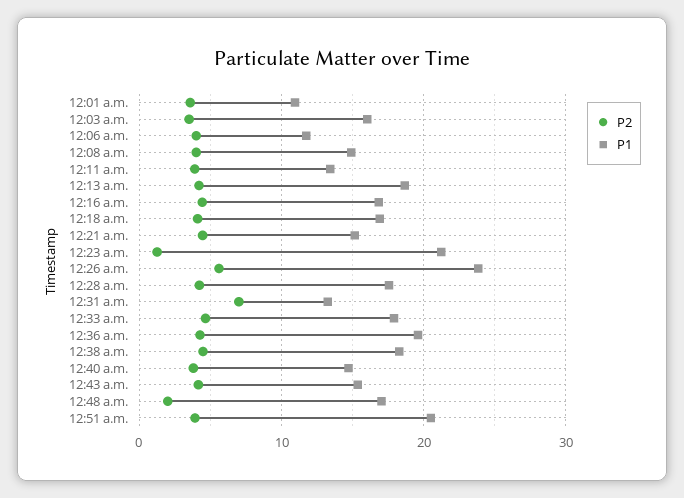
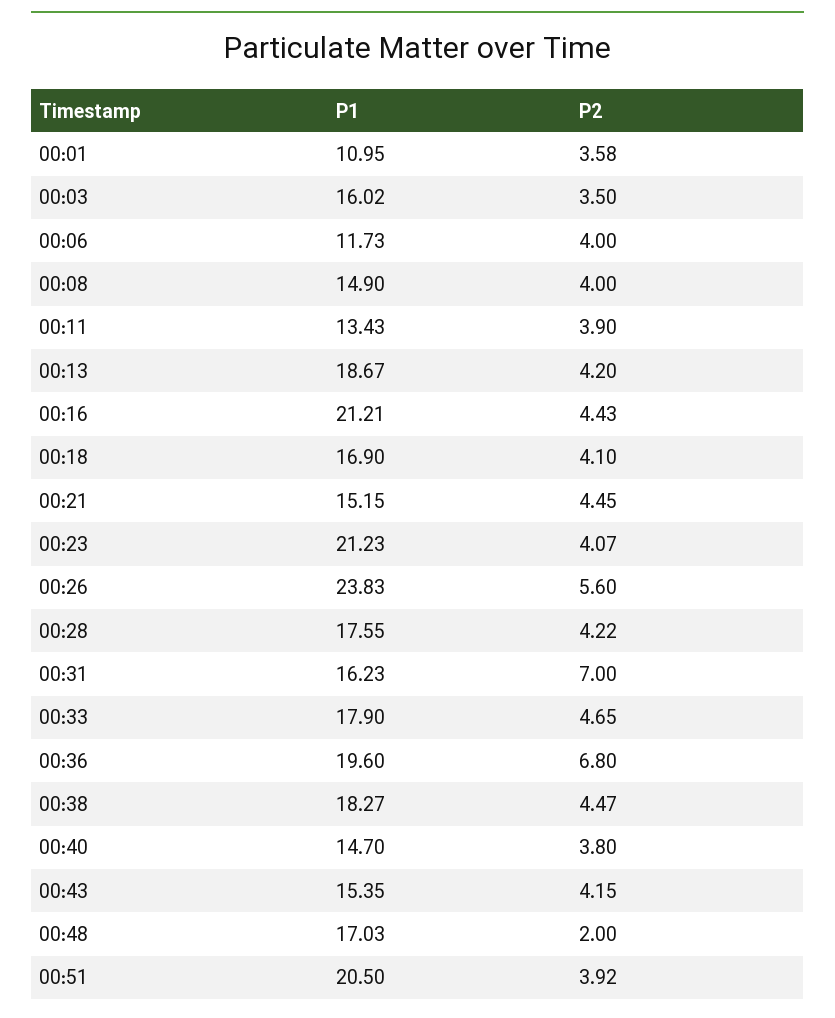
  {
    "P2": {
      "12:01 a.m.": 3.58,
      "12:03 a.m.": 3.5,
      "12:06 a.m.": 4,
      "12:08 a.m.": 4,
      "12:11 a.m.": 3.9,
      "12:13 a.m.": 4.2,
      "12:16 a.m.": 4.43,
      "12:18 a.m.": 4.1,
      "12:21 a.m.": 4.45,
-     "12:23 a.m.": 1,
+     "12:23 a.m.": 4.07,
      "12:26 a.m.": 5.6,
      "12:28 a.m.": 4.22,
      "12:31 a.m.": 7,
      "12:33 a.m.": 4.65,
-     "12:36 a.m.": 4,
+     "12:36 a.m.": 6.8,
      "12:38 a.m.": 4.47,
      "12:40 a.m.": 3.8,
      "12:43 a.m.": 4.15,
      "12:48 a.m.": 2,
      "12:51 a.m.": 3.92
    },
    "P1": {
      "12:01 a.m.": 10.95,
      "12:03 a.m.": 16.02,
      "12:06 a.m.": 11.73,
      "12:08 a.m.": 14.9,
      "12:11 a.m.": 13.43,
      "12:13 a.m.": 18.67,
-     "12:16 a.m.": 17,
+     "12:16 a.m.": 21.21,
      "12:18 a.m.": 16.9,
      "12:21 a.m.": 15.15,
      "12:23 a.m.": 21.23,
      "12:26 a.m.": 23.83,
      "12:28 a.m.": 17.55,
-     "12:31 a.m.": 13,
+     "12:31 a.m.": 16.23,
      "12:33 a.m.": 17.9,
      "12:36 a.m.": 19.6,
      "12:38 a.m.": 18.27,
      "12:40 a.m.": 14.7,
      "12:43 a.m.": 15.35,
      "12:48 a.m.": 17.03,
      "12:51 a.m.": 20.5
    }
  }

